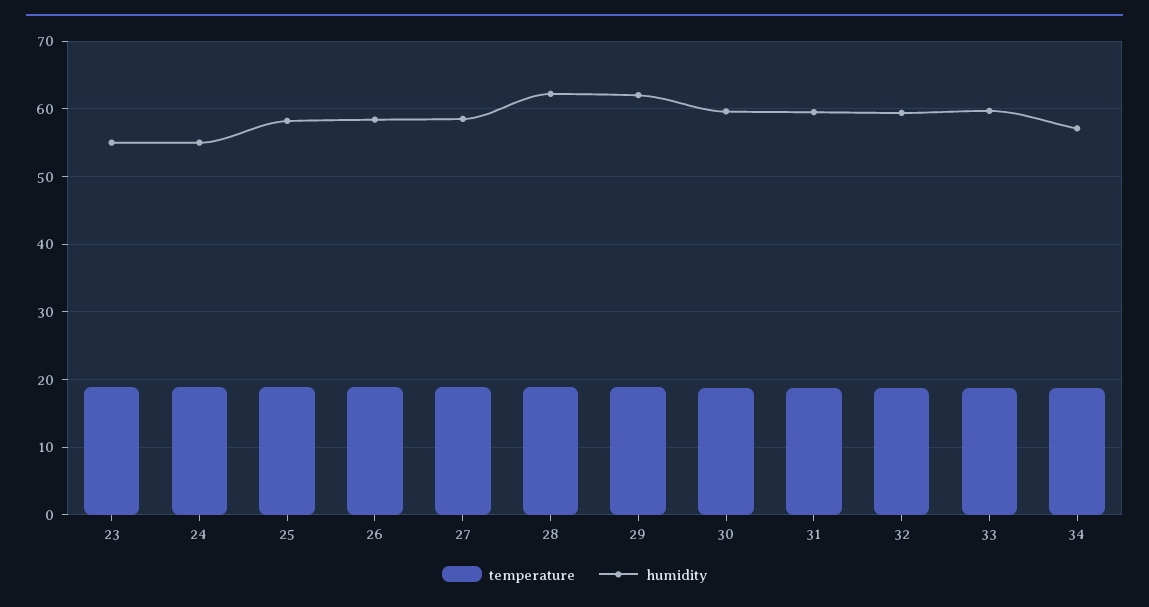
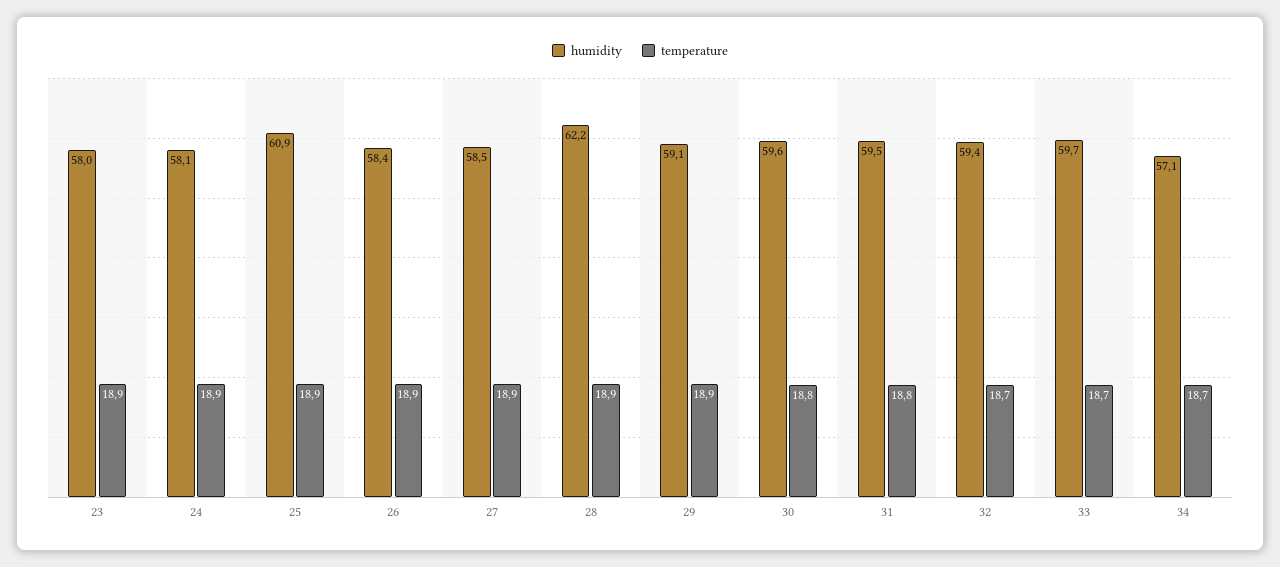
  {
    "temperature": {
      "23": 18.9,
      "24": 18.9,
      "25": 18.9,
      "26": 18.9,
      "27": 18.9,
      "28": 18.9,
      "29": 18.9,
      "30": 18.8,
      "31": 18.8,
      "32": 18.7,
      "33": 18.7,
      "34": 18.7
    },
    "humidity": {
-     "23": 55,
+     "23": 58,
-     "24": 55,
+     "24": 58.1,
-     "25": 58,
+     "25": 60.9,
      "26": 58.4,
      "27": 58.5,
      "28": 62.2,
-     "29": 62,
+     "29": 59.1,
      "30": 59.6,
      "31": 59.5,
      "32": 59.4,
      "33": 59.7,
      "34": 57.1
    }
  }

